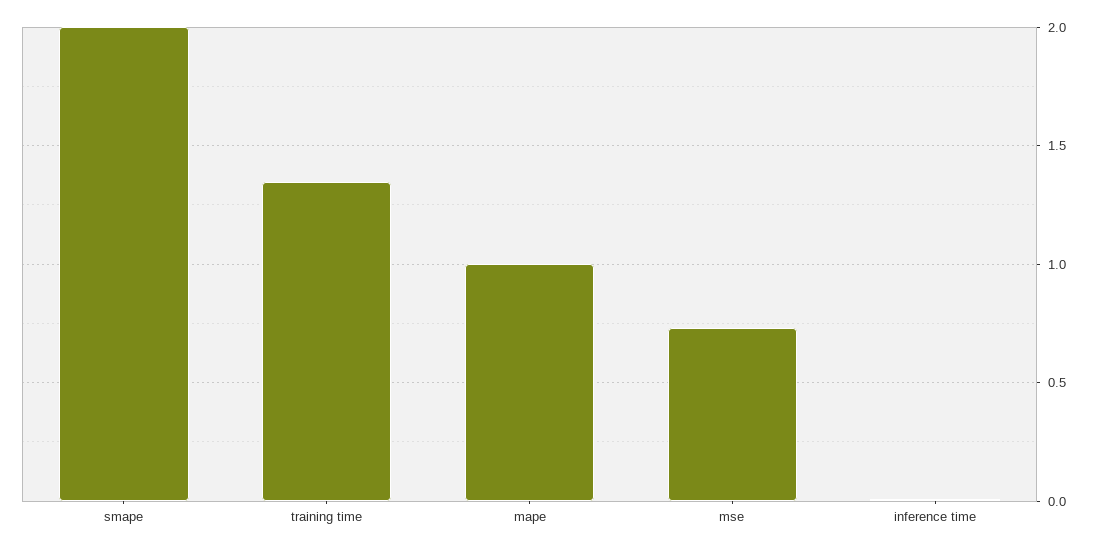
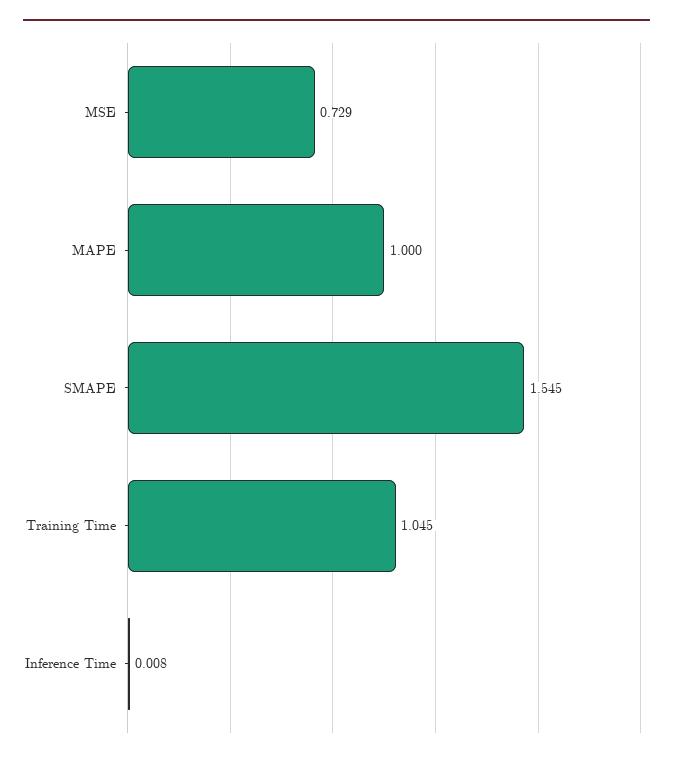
  {
-   "smape": 2,
+   "smape": 1.545,
-   "training time": 1.35,
+   "training time": 1.045,
    "mape": 1,
    "mse": 0.729,
    "inference time": 0.008
  }

